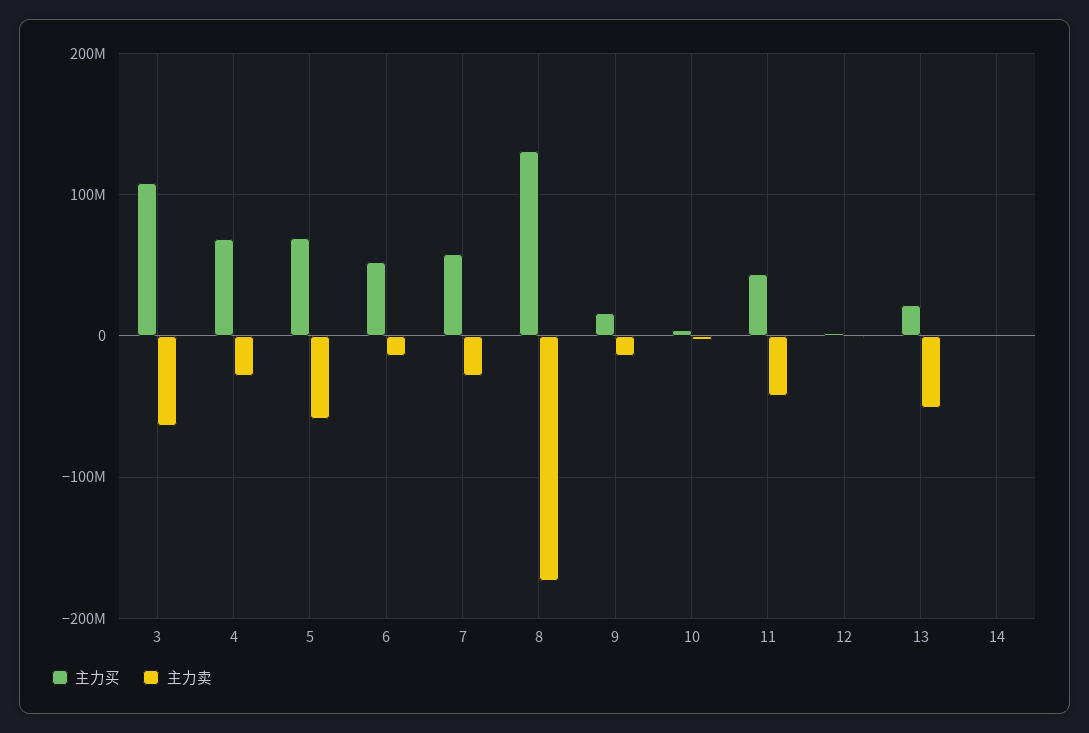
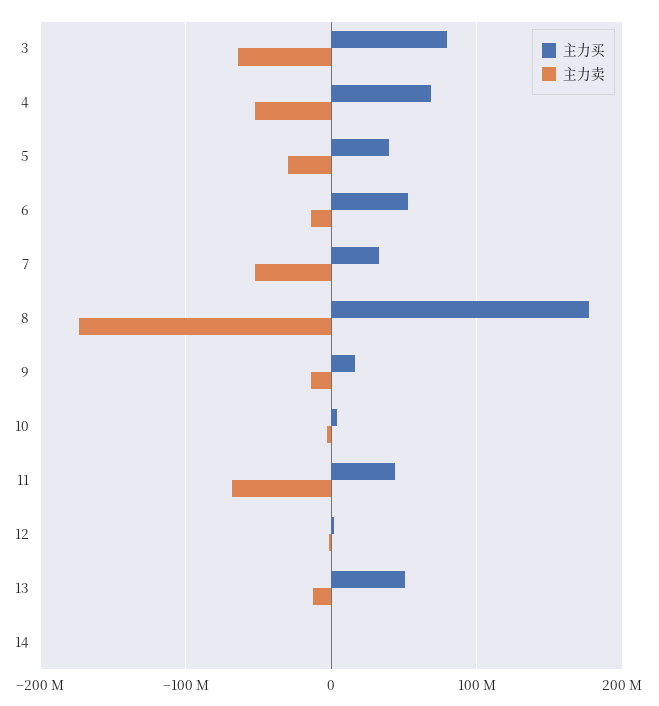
  {
    "主力买": {
-     "3": 110000000,
+     "3": 80000000,
      "4": 70000000,
-     "5": 70000000,
+     "5": 40000000,
      "6": 50000000,
-     "7": 60000000,
+     "7": 30000000,
-     "8": 130000000,
+     "8": 180000000,
      "9": 20000000,
      "10": 0,
      "11": 40000000,
      "12": 0,
-     "13": 20000000,
+     "13": 50000000,
      "14": 0
    },
    "主力卖": {
      "3": -60000000,
-     "4": -30000000,
+     "4": -50000000,
-     "5": -60000000,
+     "5": -30000000,
      "6": -10000000,
-     "7": -30000000,
+     "7": -50000000,
      "8": -170000000,
      "9": -10000000,
      "10": 0,
-     "11": -40000000,
+     "11": -70000000,
      "12": 0,
-     "13": -50000000,
+     "13": -10000000,
      "14": 0
    }
  }

